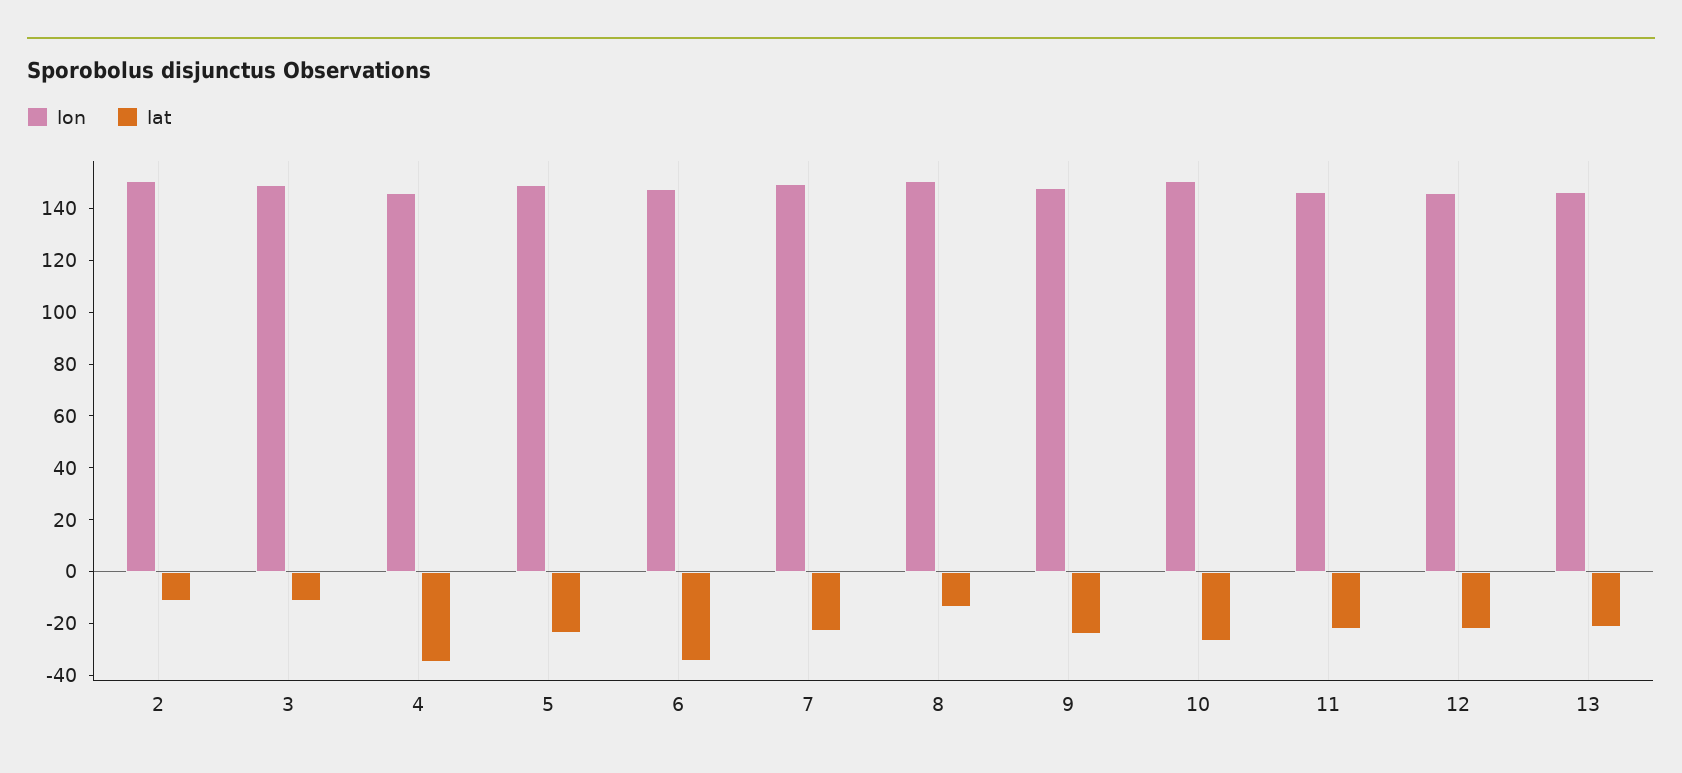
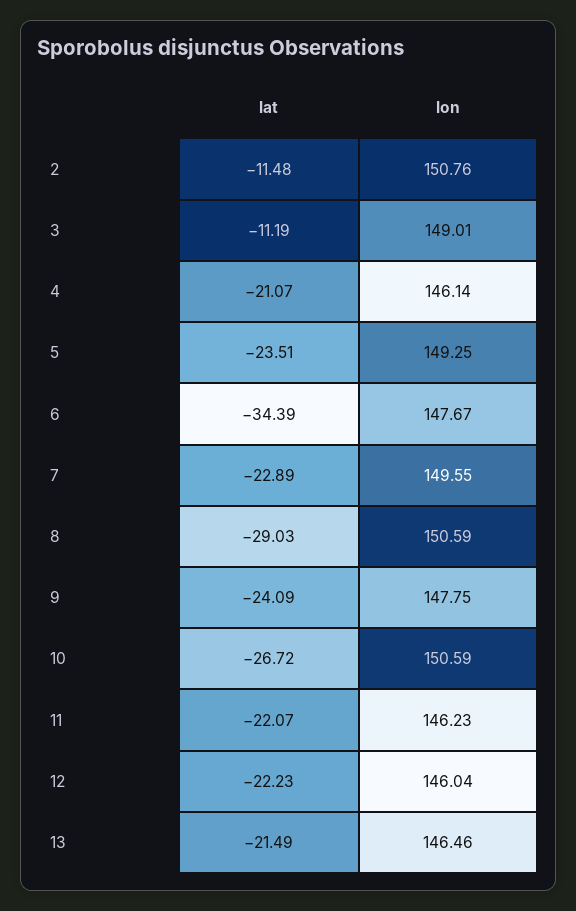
  {
    "lon": {
      "2": 150.76,
      "3": 149.01,
      "4": 146.14,
      "5": 149.25,
      "6": 147.67,
      "7": 149.55,
      "8": 150.59,
      "9": 147.75,
      "10": 150.59,
      "11": 146.23,
      "12": 146.04,
      "13": 146.46
    },
    "lat": {
      "2": -11.48,
      "3": -11.19,
-     "4": -35,
+     "4": -21.07,
      "5": -23.51,
      "6": -34.39,
      "7": -22.89,
-     "8": -15,
+     "8": -29.03,
      "9": -24.09,
      "10": -26.72,
      "11": -22.07,
      "12": -22.23,
      "13": -21.49
    }
  }

